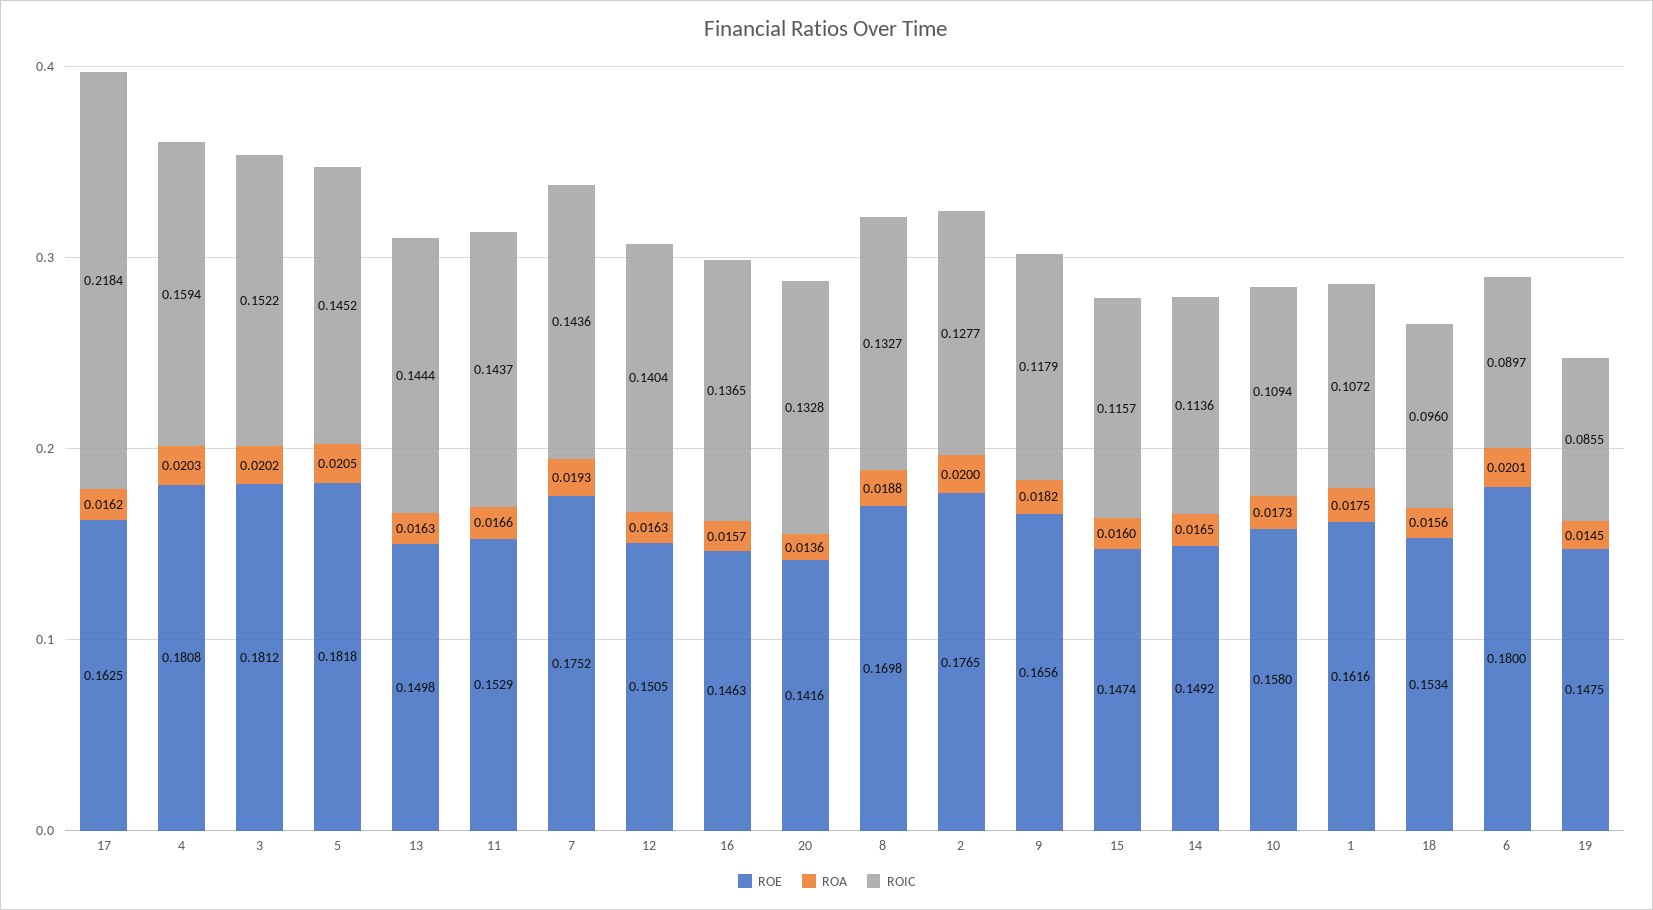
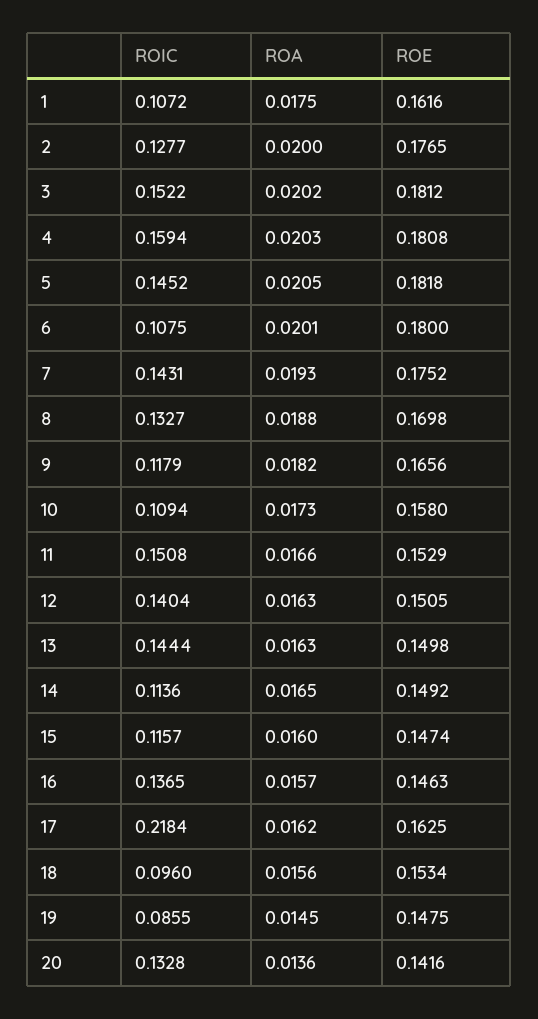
  {
    "ROE": {
      "17": 0.1625,
      "4": 0.1808,
      "3": 0.1812,
      "5": 0.1818,
      "13": 0.1498,
      "11": 0.1529,
      "7": 0.1752,
      "12": 0.1505,
      "16": 0.1463,
      "20": 0.1416,
      "8": 0.1698,
      "2": 0.1765,
      "9": 0.1656,
      "15": 0.1474,
      "14": 0.1492,
      "10": 0.158,
      "1": 0.1616,
      "18": 0.1534,
      "6": 0.18,
      "19": 0.1475
    },
    "ROA": {
      "17": 0.0162,
      "4": 0.0203,
      "3": 0.0202,
      "5": 0.0205,
      "13": 0.0163,
      "11": 0.0166,
      "7": 0.0193,
      "12": 0.0163,
      "16": 0.0157,
      "20": 0.0136,
      "8": 0.0188,
      "2": 0.02,
      "9": 0.0182,
      "15": 0.016,
      "14": 0.0165,
      "10": 0.0173,
      "1": 0.0175,
      "18": 0.0156,
      "6": 0.0201,
      "19": 0.0145
    },
    "ROIC": {
      "17": 0.2184,
      "4": 0.1594,
      "3": 0.1522,
      "5": 0.1452,
      "13": 0.1444,
-     "11": 0.1437,
+     "11": 0.1508,
-     "7": 0.1436,
+     "7": 0.1431,
      "12": 0.1404,
      "16": 0.1365,
      "20": 0.1328,
      "8": 0.1327,
      "2": 0.1277,
      "9": 0.1179,
      "15": 0.1157,
      "14": 0.1136,
      "10": 0.1094,
      "1": 0.1072,
      "18": 0.096,
-     "6": 0.0897,
+     "6": 0.1075,
      "19": 0.0855
    }
  }

